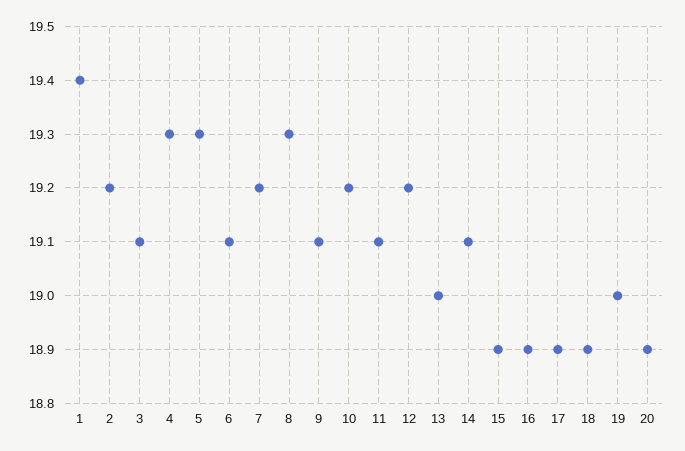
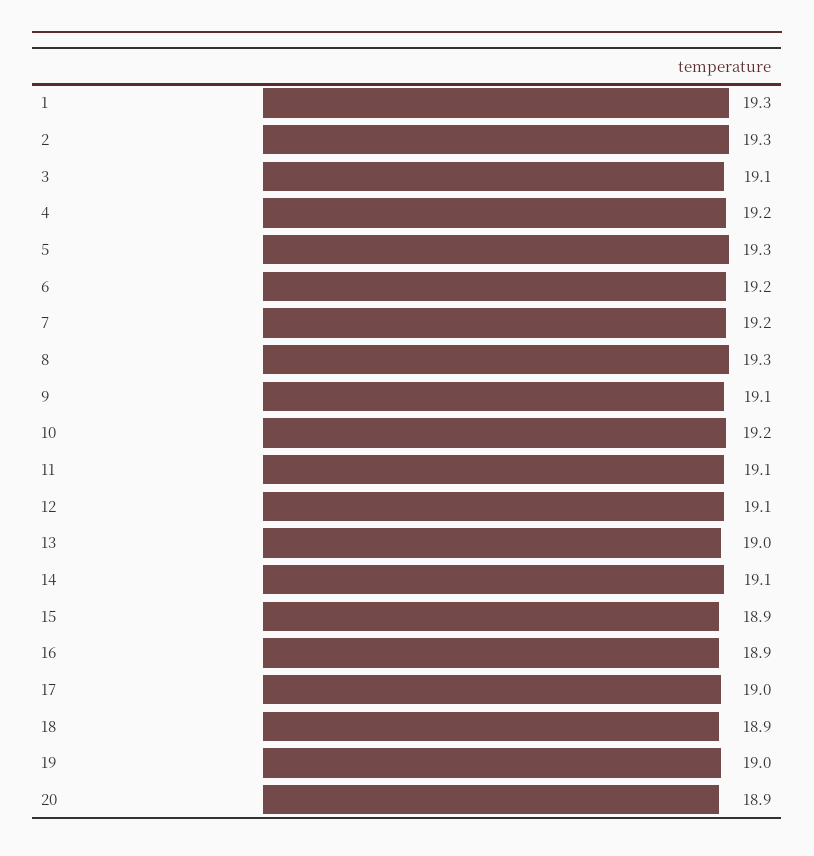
  {
-   "1": 19.4,
+   "1": 19.3,
-   "2": 19.2,
+   "2": 19.3,
    "3": 19.1,
-   "4": 19.3,
+   "4": 19.2,
    "5": 19.3,
-   "6": 19.1,
+   "6": 19.2,
    "7": 19.2,
    "8": 19.3,
    "9": 19.1,
    "10": 19.2,
    "11": 19.1,
-   "12": 19.2,
+   "12": 19.1,
    "13": 19,
    "14": 19.1,
    "15": 18.9,
    "16": 18.9,
-   "17": 18.9,
+   "17": 19,
    "18": 18.9,
    "19": 19,
    "20": 18.9
  }

